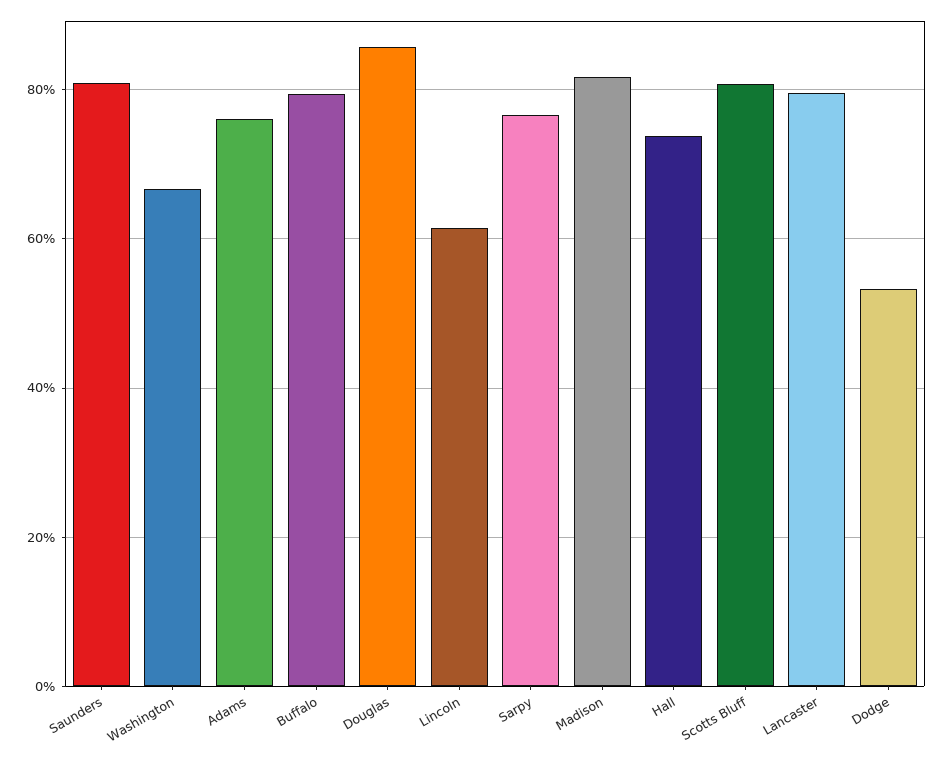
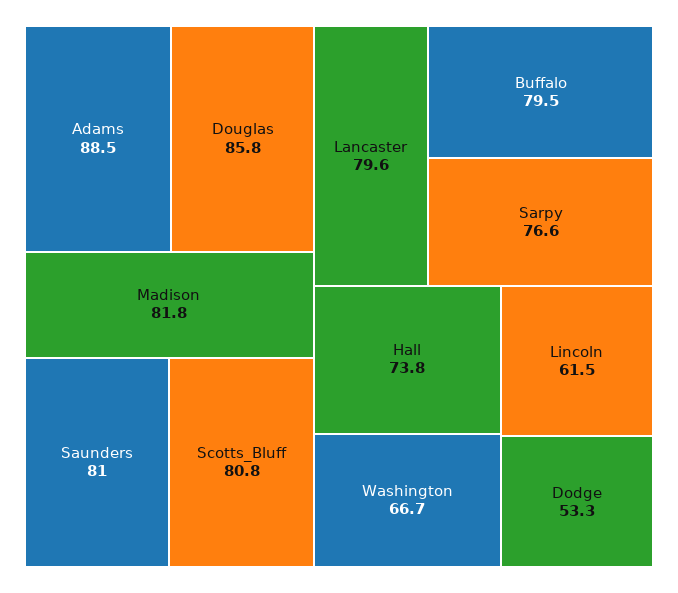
  {
    "Saunders": 81,
    "Washington": 66.7,
-   "Adams": 76,
+   "Adams": 88.5,
    "Buffalo": 79.5,
    "Douglas": 85.8,
    "Lincoln": 61.5,
    "Sarpy": 76.6,
    "Madison": 81.8,
    "Hall": 73.8,
    "Scotts Bluff": 80.8,
    "Lancaster": 79.6,
    "Dodge": 53.3
  }

